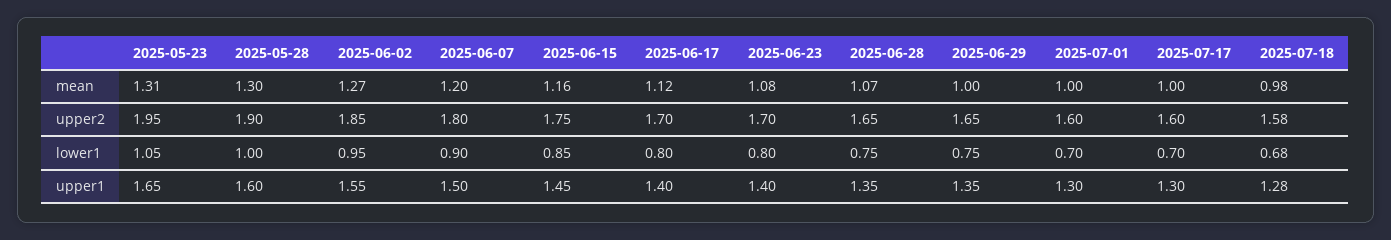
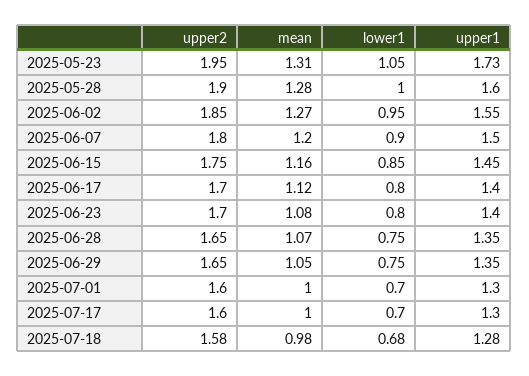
  {
    "2025-05-23": {
      "mean": 1.31,
      "upper2": 1.95,
      "lower1": 1.05,
-     "upper1": 1.65
+     "upper1": 1.73
    },
    "2025-05-28": {
-     "mean": 1.3,
+     "mean": 1.28,
      "upper2": 1.9,
      "lower1": 1,
      "upper1": 1.6
    },
    "2025-06-02": {
      "mean": 1.27,
      "upper2": 1.85,
      "lower1": 0.95,
      "upper1": 1.55
    },
    "2025-06-07": {
      "mean": 1.2,
      "upper2": 1.8,
      "lower1": 0.9,
      "upper1": 1.5
    },
    "2025-06-15": {
      "mean": 1.16,
      "upper2": 1.75,
      "lower1": 0.85,
      "upper1": 1.45
    },
    "2025-06-17": {
      "mean": 1.12,
      "upper2": 1.7,
      "lower1": 0.8,
      "upper1": 1.4
    },
    "2025-06-23": {
      "mean": 1.08,
      "upper2": 1.7,
      "lower1": 0.8,
      "upper1": 1.4
    },
    "2025-06-28": {
      "mean": 1.07,
      "upper2": 1.65,
      "lower1": 0.75,
      "upper1": 1.35
    },
    "2025-06-29": {
-     "mean": 1,
+     "mean": 1.05,
      "upper2": 1.65,
      "lower1": 0.75,
      "upper1": 1.35
    },
    "2025-07-01": {
      "mean": 1,
      "upper2": 1.6,
      "lower1": 0.7,
      "upper1": 1.3
    },
    "2025-07-17": {
      "mean": 1,
      "upper2": 1.6,
      "lower1": 0.7,
      "upper1": 1.3
    },
    "2025-07-18": {
      "mean": 0.98,
      "upper2": 1.58,
      "lower1": 0.68,
      "upper1": 1.28
    }
  }

